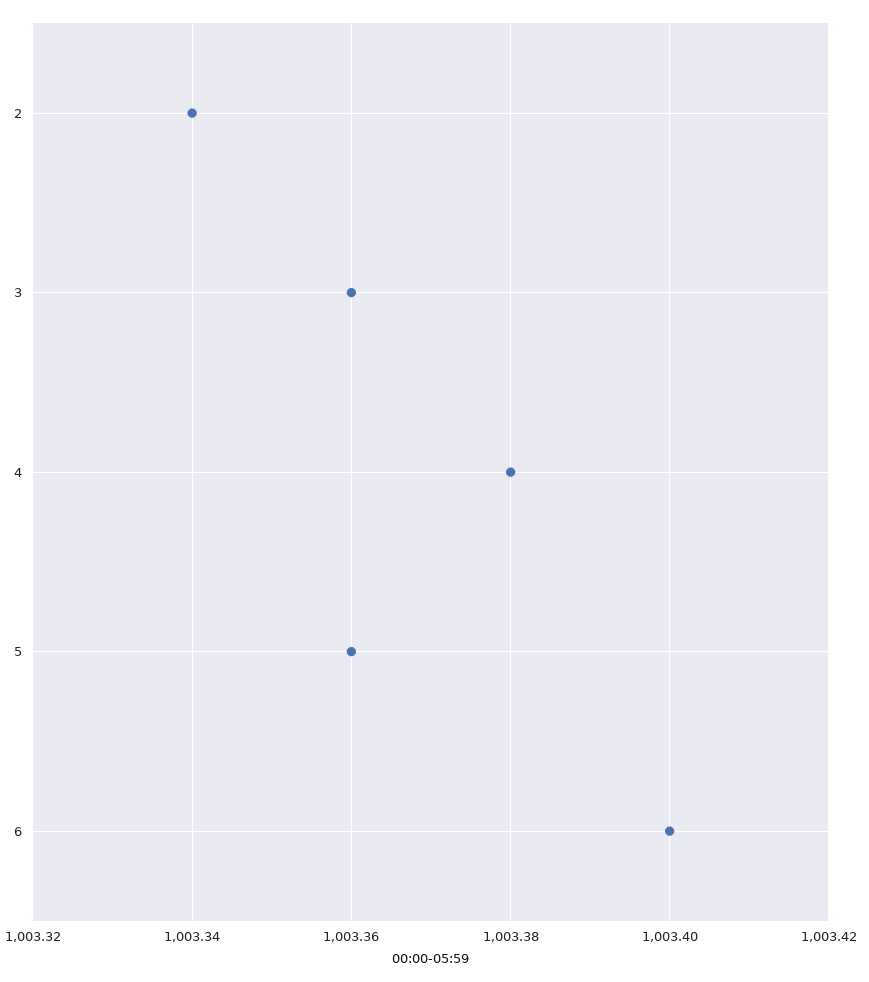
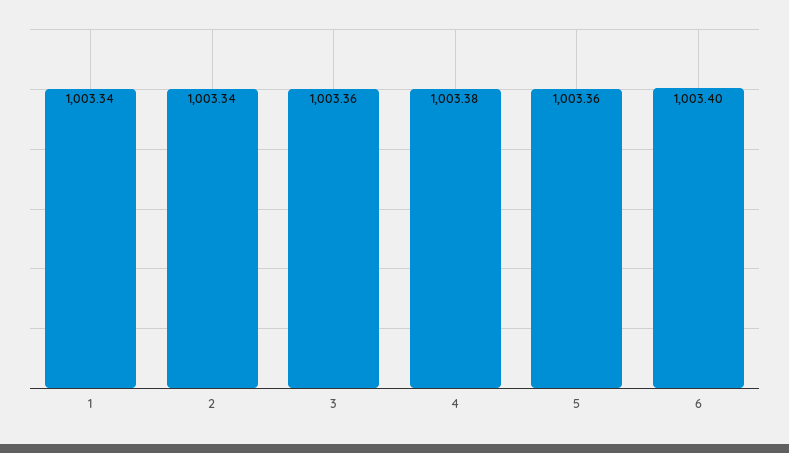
  {
    "2": 1003.34,
    "3": 1003.36,
    "4": 1003.38,
    "5": 1003.36,
-   "6": 1003.4
+   "6": 1003.4,
+   "1": 1003.34
  }

